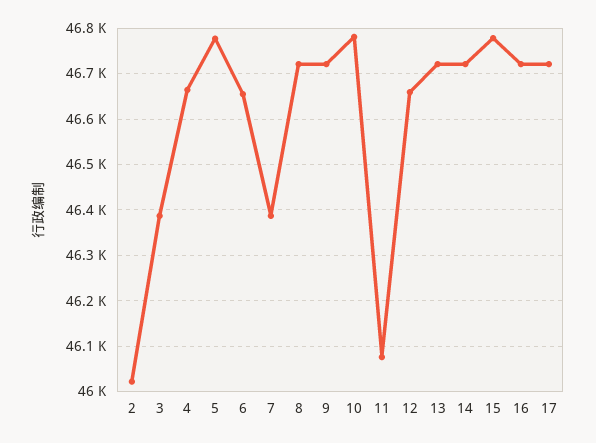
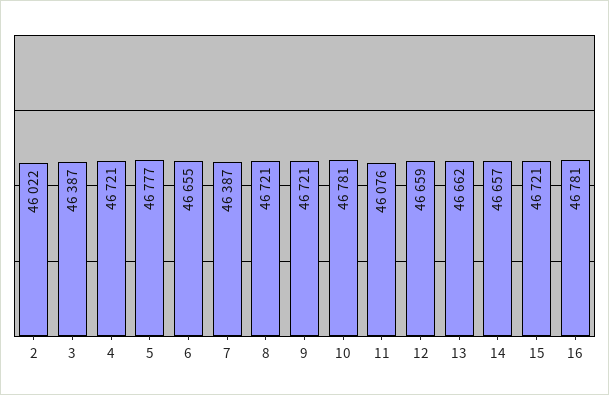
  {
    "2": 46022,
    "3": 46387,
-   "4": 46660,
+   "4": 46721,
    "5": 46777,
    "6": 46655,
    "7": 46387,
    "8": 46721,
    "9": 46721,
    "10": 46781,
    "11": 46076,
    "12": 46659,
-   "13": 46720,
+   "13": 46662,
-   "14": 46720,
+   "14": 46657,
-   "15": 46780,
+   "15": 46721,
-   "16": 46720,
+   "16": 46781
-   "17": 46720
  }

